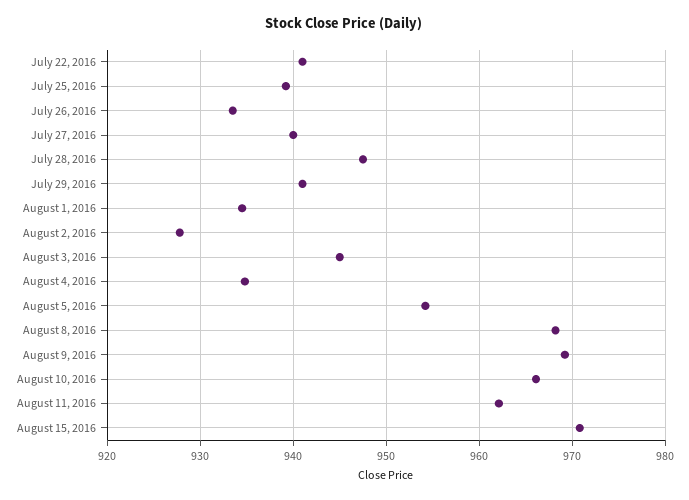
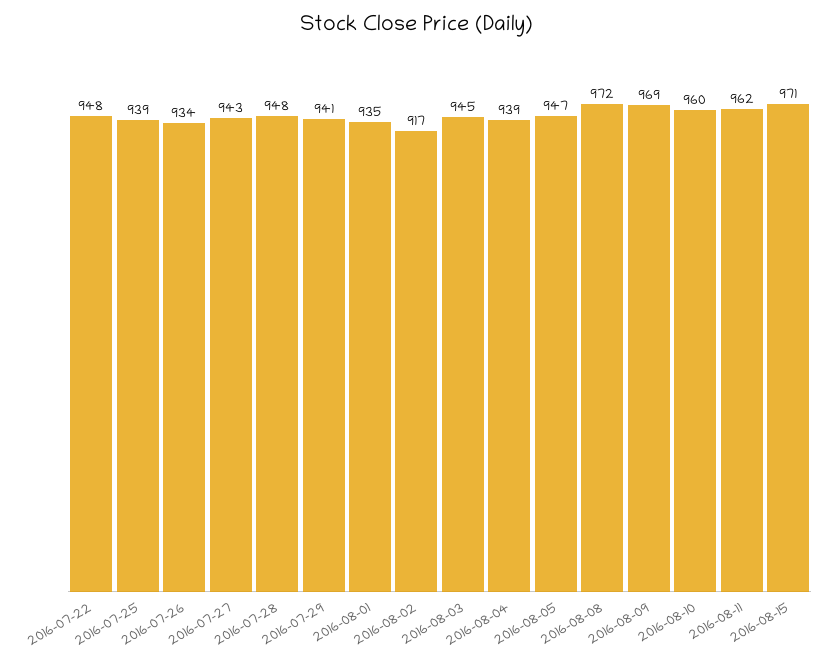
  {
-   "July 22, 2016": 941,
+   "July 22, 2016": 948,
    "July 25, 2016": 939,
    "July 26, 2016": 934,
-   "July 27, 2016": 940,
+   "July 27, 2016": 943,
    "July 28, 2016": 948,
    "July 29, 2016": 941,
    "August 1, 2016": 935,
-   "August 2, 2016": 928,
+   "August 2, 2016": 917,
    "August 3, 2016": 945,
-   "August 4, 2016": 935,
+   "August 4, 2016": 939,
-   "August 5, 2016": 954,
+   "August 5, 2016": 947,
-   "August 8, 2016": 968,
+   "August 8, 2016": 972,
    "August 9, 2016": 969,
-   "August 10, 2016": 966,
+   "August 10, 2016": 960,
    "August 11, 2016": 962,
    "August 15, 2016": 971
  }

